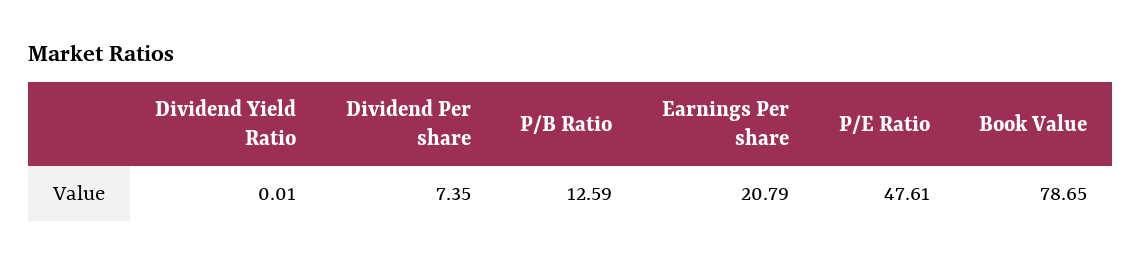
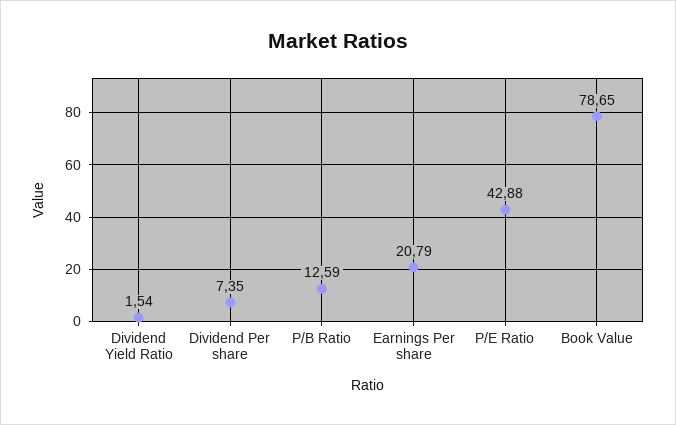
  {
-   "Dividend Yield Ratio": 0.01,
+   "Dividend Yield Ratio": 1.54,
    "Dividend Per share": 7.35,
    "P/B Ratio": 12.59,
    "Earnings Per share": 20.79,
-   "P/E Ratio": 47.61,
+   "P/E Ratio": 42.88,
    "Book Value": 78.65
  }

